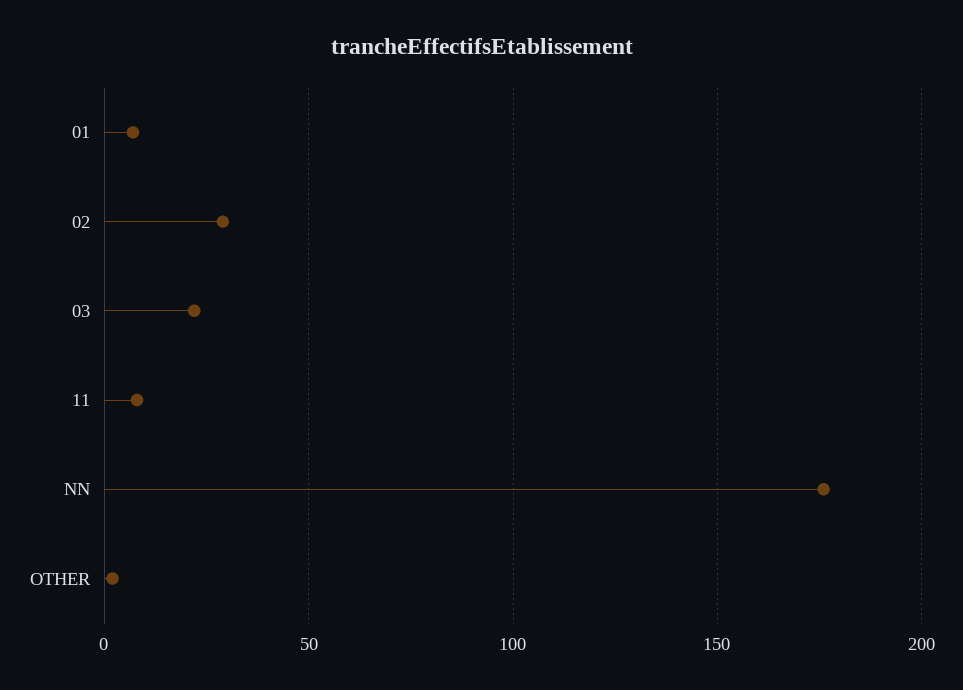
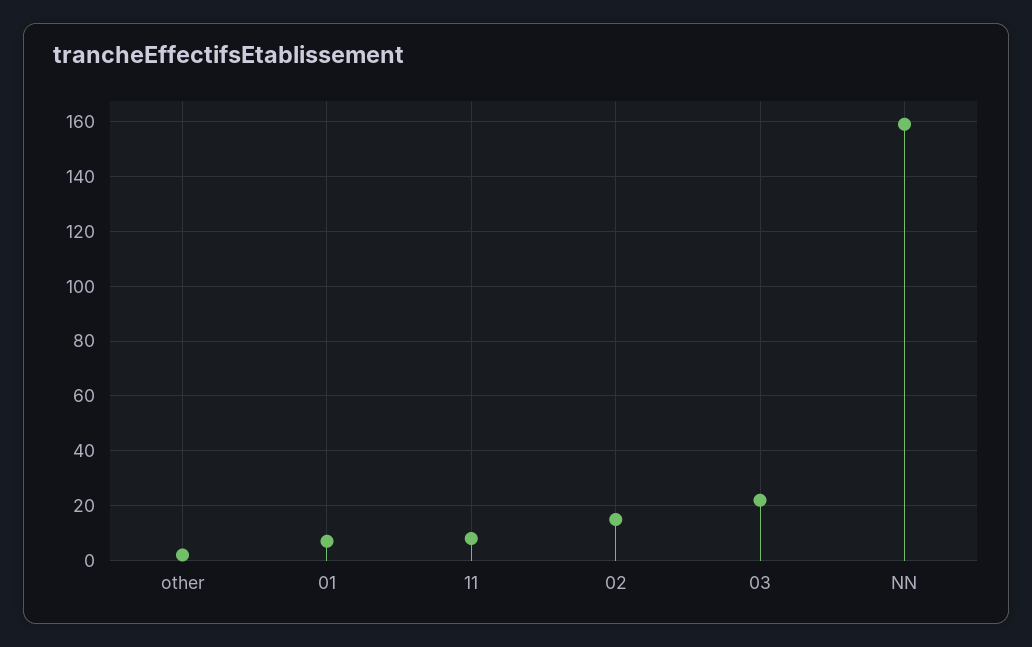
  {
    "01": 5,
-   "02": 30,
+   "02": 15,
    "03": 20,
    "11": 10,
-   "NN": 175,
+   "NN": 160,
    "OTHER": 0
  }

